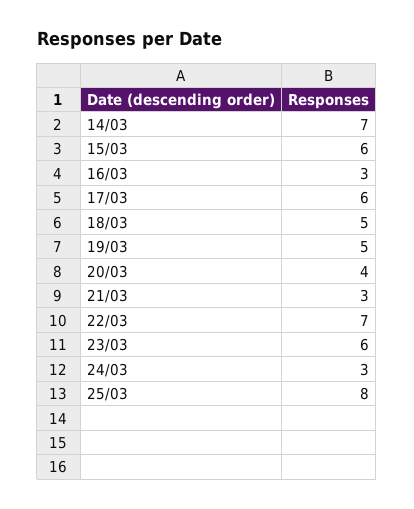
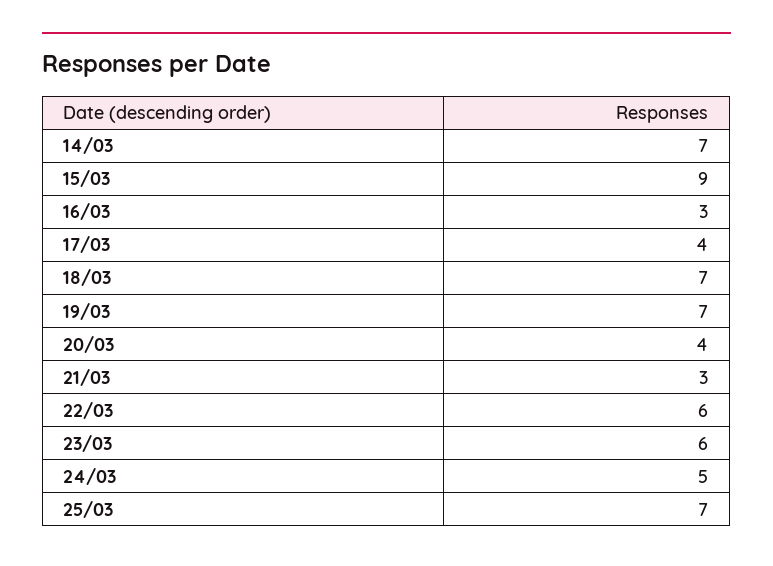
  {
    "14/03": 7,
-   "15/03": 6,
+   "15/03": 9,
    "16/03": 3,
-   "17/03": 6,
+   "17/03": 4,
-   "18/03": 5,
+   "18/03": 7,
-   "19/03": 5,
+   "19/03": 7,
    "20/03": 4,
    "21/03": 3,
-   "22/03": 7,
+   "22/03": 6,
    "23/03": 6,
-   "24/03": 3,
+   "24/03": 5,
-   "25/03": 8
+   "25/03": 7
  }

